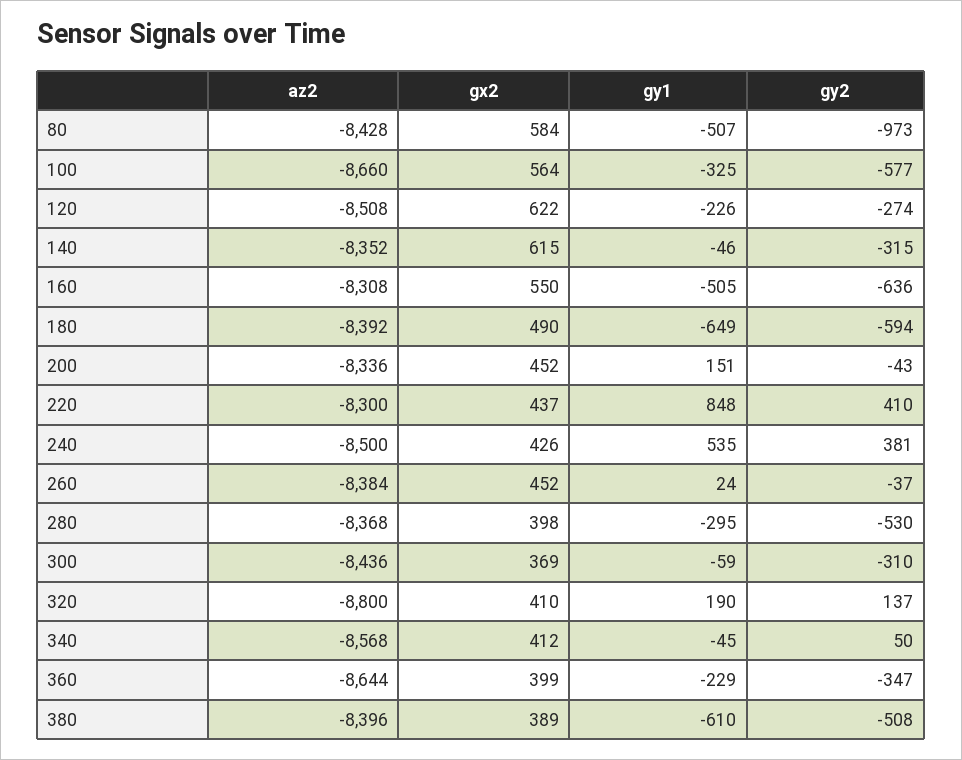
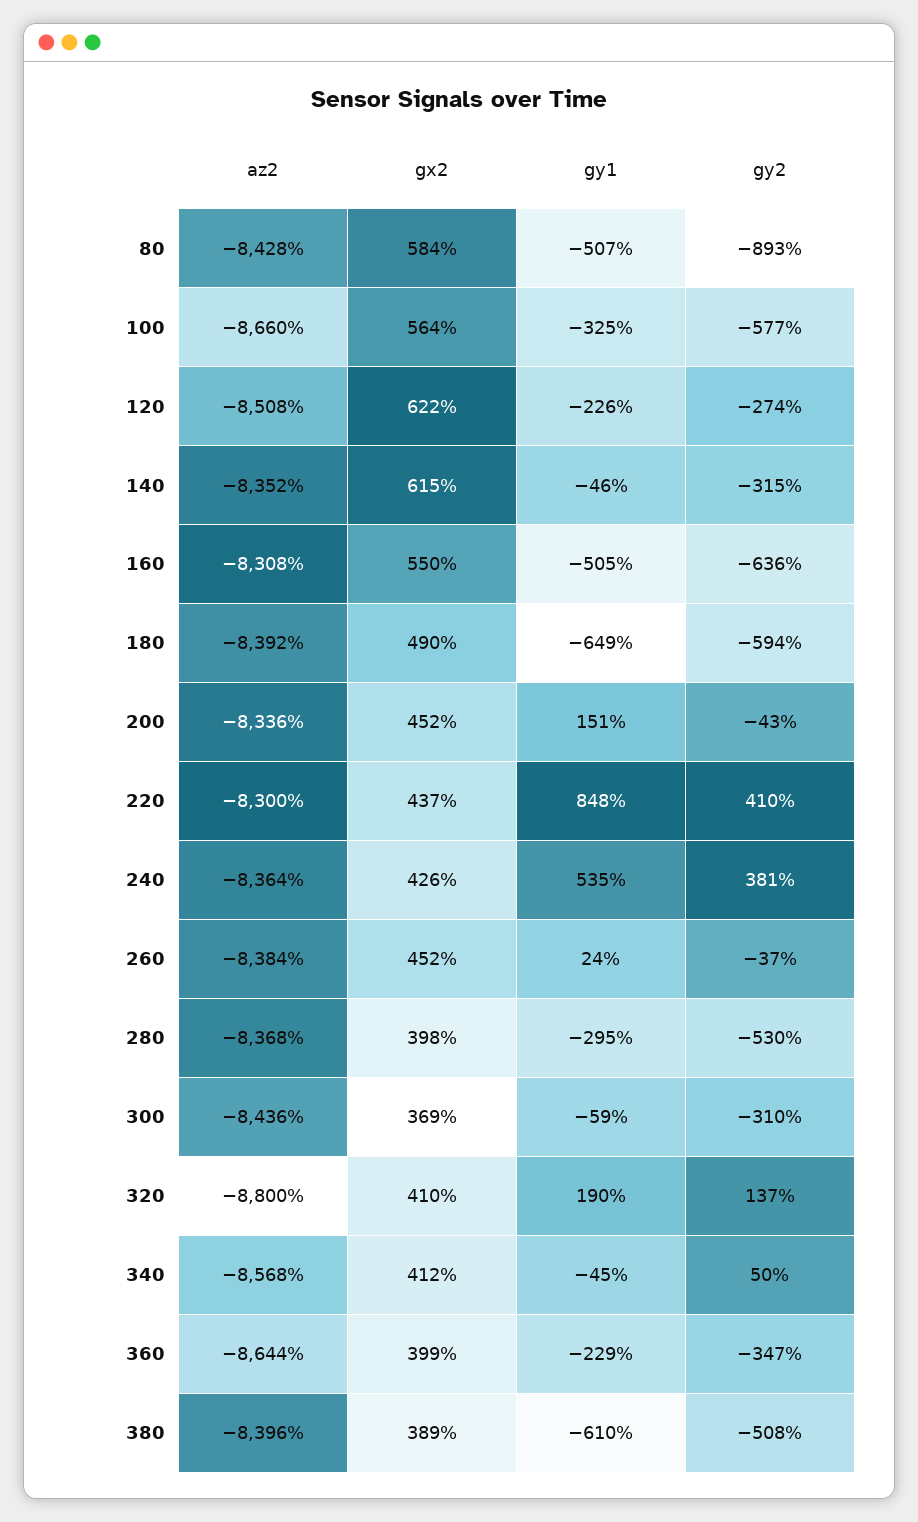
  {
    "az2": {
      "80": -8428,
      "100": -8660,
      "120": -8508,
      "140": -8352,
      "160": -8308,
      "180": -8392,
      "200": -8336,
      "220": -8300,
-     "240": -8500,
+     "240": -8364,
      "260": -8384,
      "280": -8368,
      "300": -8436,
      "320": -8800,
      "340": -8568,
      "360": -8644,
      "380": -8396
    },
    "gx2": {
      "80": 584,
      "100": 564,
      "120": 622,
      "140": 615,
      "160": 550,
      "180": 490,
      "200": 452,
      "220": 437,
      "240": 426,
      "260": 452,
      "280": 398,
      "300": 369,
      "320": 410,
      "340": 412,
      "360": 399,
      "380": 389
    },
    "gy1": {
      "80": -507,
      "100": -325,
      "120": -226,
      "140": -46,
      "160": -505,
      "180": -649,
      "200": 151,
      "220": 848,
      "240": 535,
      "260": 24,
      "280": -295,
      "300": -59,
      "320": 190,
      "340": -45,
      "360": -229,
      "380": -610
    },
    "gy2": {
-     "80": -973,
+     "80": -893,
      "100": -577,
      "120": -274,
      "140": -315,
      "160": -636,
      "180": -594,
      "200": -43,
      "220": 410,
      "240": 381,
      "260": -37,
      "280": -530,
      "300": -310,
      "320": 137,
      "340": 50,
      "360": -347,
      "380": -508
    }
  }

